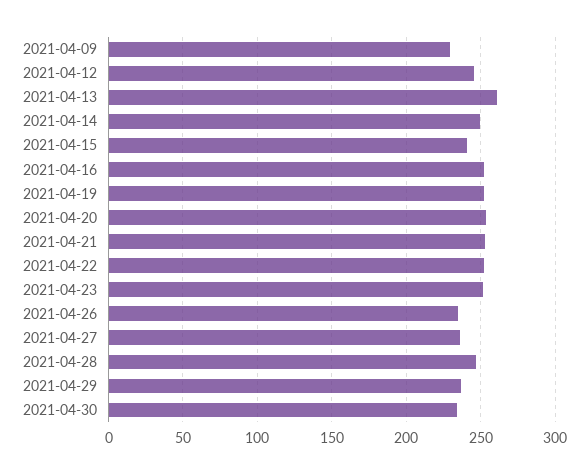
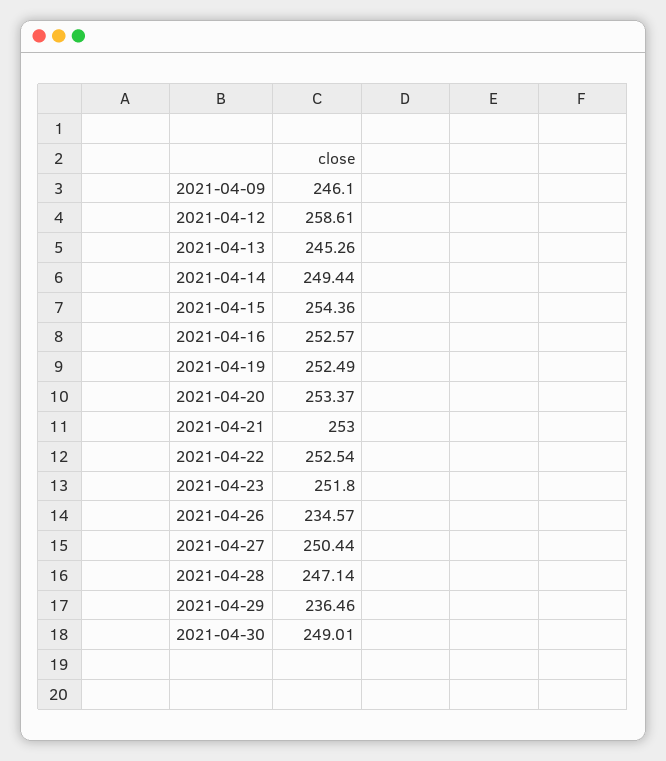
  {
-   "2021-04-09": 230,
+   "2021-04-09": 246.1,
-   "2021-04-12": 245,
+   "2021-04-12": 258.61,
-   "2021-04-13": 260,
+   "2021-04-13": 245.26,
    "2021-04-14": 249.44,
-   "2021-04-15": 240,
+   "2021-04-15": 254.36,
    "2021-04-16": 252.57,
    "2021-04-19": 252.49,
    "2021-04-20": 253.37,
    "2021-04-21": 253,
    "2021-04-22": 252.54,
    "2021-04-23": 251.8,
    "2021-04-26": 234.57,
-   "2021-04-27": 235,
+   "2021-04-27": 250.44,
    "2021-04-28": 247.14,
    "2021-04-29": 236.46,
-   "2021-04-30": 235
+   "2021-04-30": 249.01
  }

